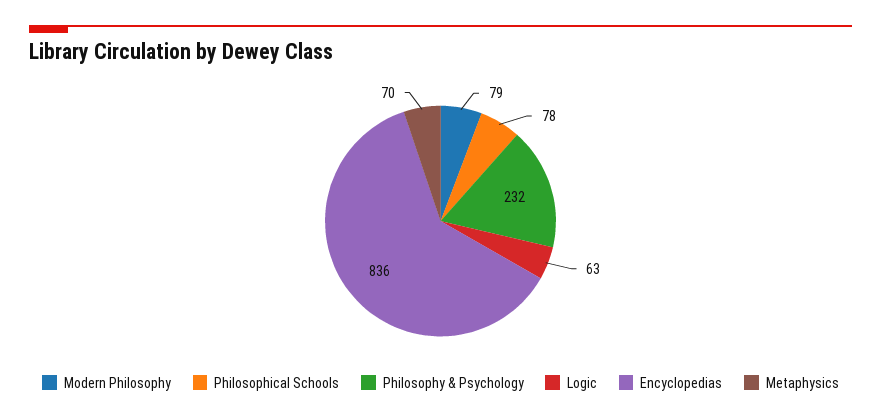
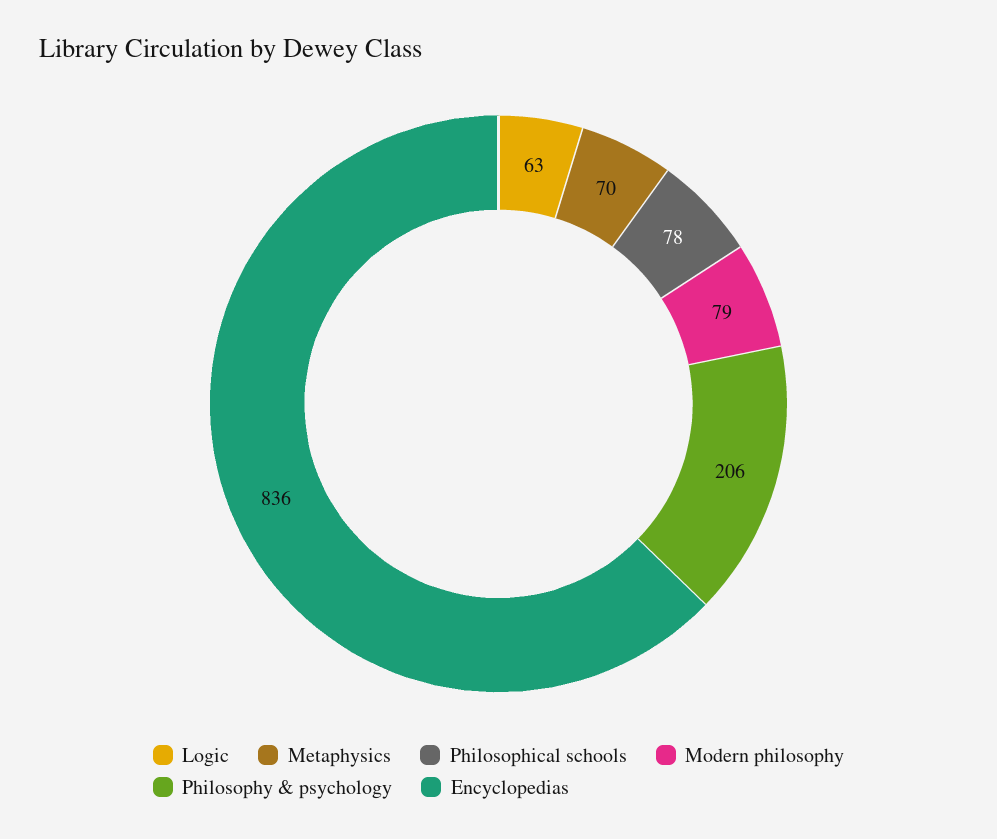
  {
    "Modern Philosophy": 79,
    "Philosophical Schools": 78,
-   "Philosophy & Psychology": 232,
+   "Philosophy & Psychology": 206,
    "Logic": 63,
    "Encyclopedias": 836,
    "Metaphysics": 70
  }

